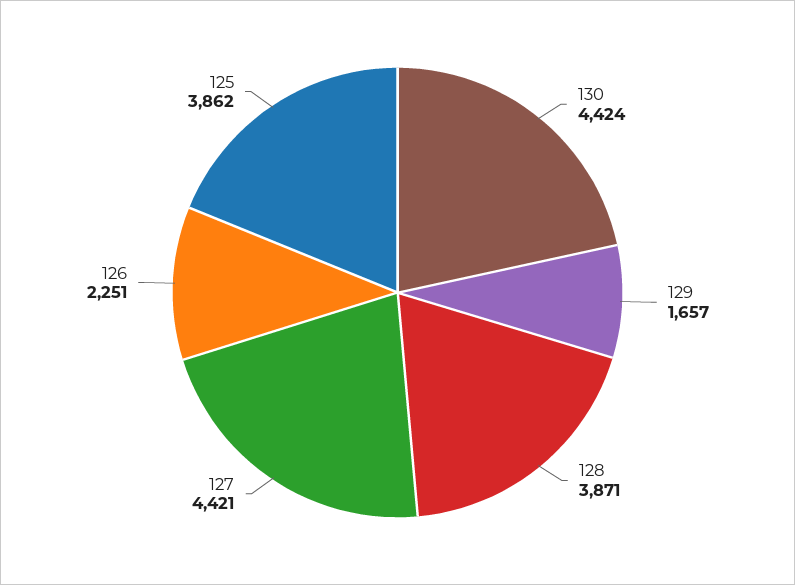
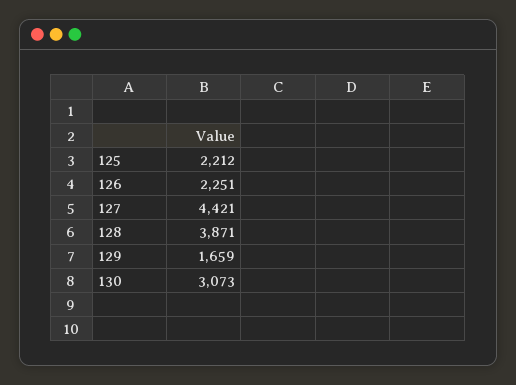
  {
-   "130": 4424,
+   "130": 3073,
-   "129": 1657,
+   "129": 1659,
    "128": 3871,
    "127": 4421,
    "126": 2251,
-   "125": 3862
+   "125": 2212
  }

